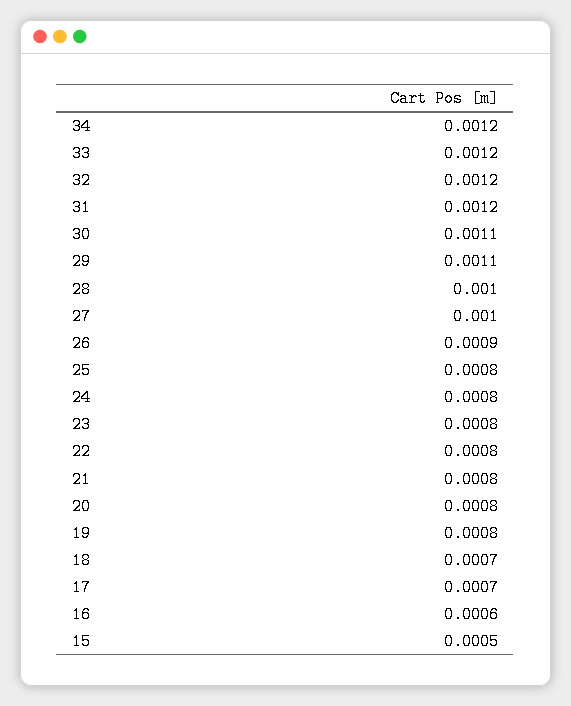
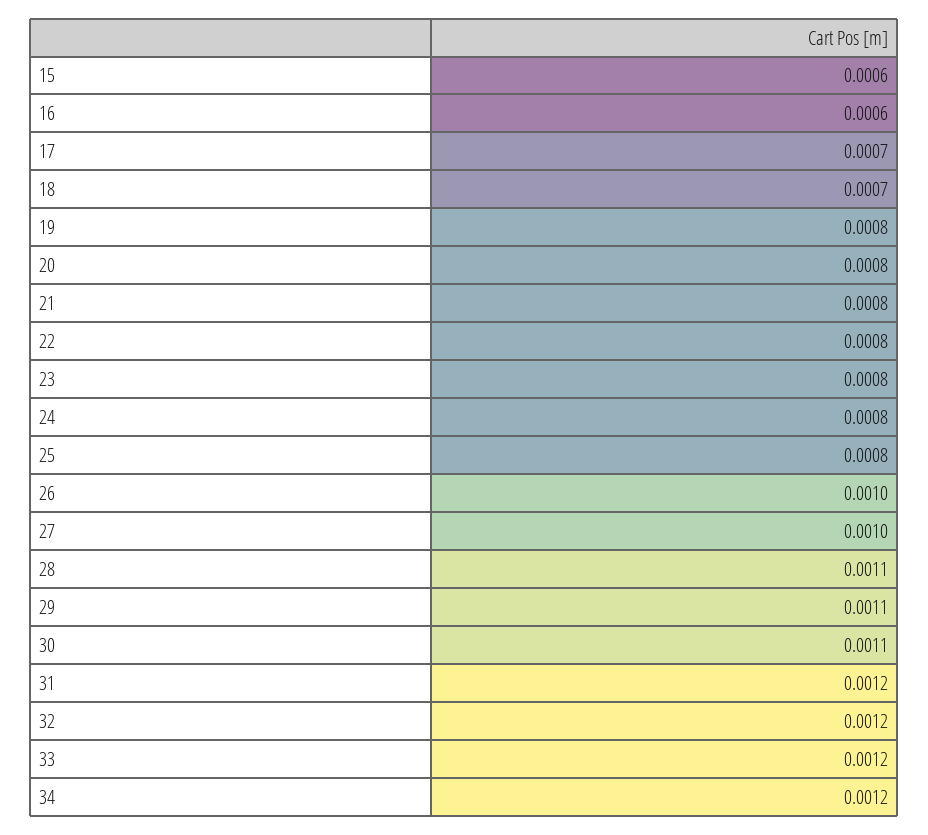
  {
    "34": 0.0012,
    "33": 0.0012,
    "32": 0.0012,
    "31": 0.0012,
    "30": 0.0011,
    "29": 0.0011,
-   "28": 0.001,
+   "28": 0.0011,
    "27": 0.001,
-   "26": 0.0009,
+   "26": 0.001,
    "25": 0.0008,
    "24": 0.0008,
    "23": 0.0008,
    "22": 0.0008,
    "21": 0.0008,
    "20": 0.0008,
    "19": 0.0008,
    "18": 0.0007,
    "17": 0.0007,
    "16": 0.0006,
-   "15": 0.0005
+   "15": 0.0006
  }

